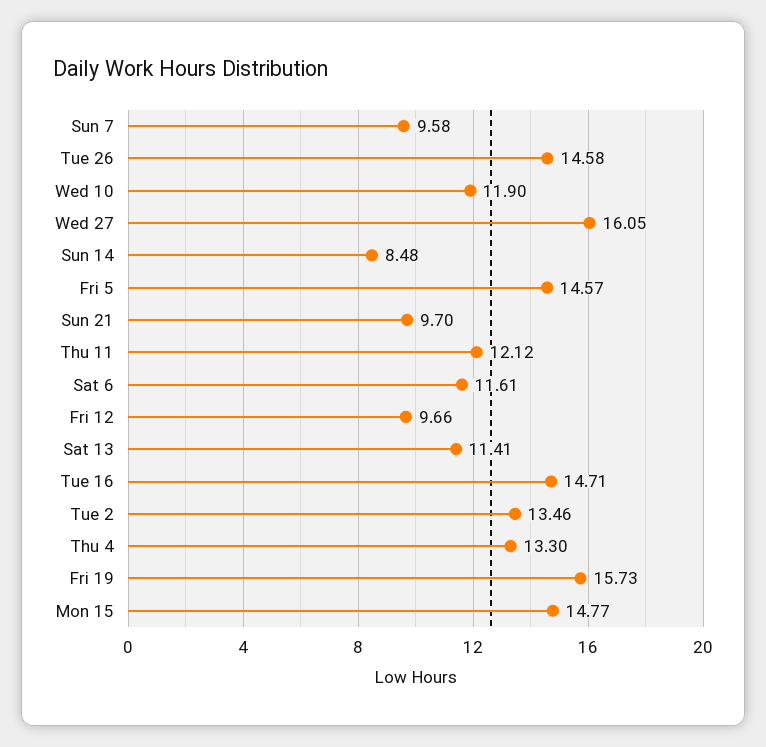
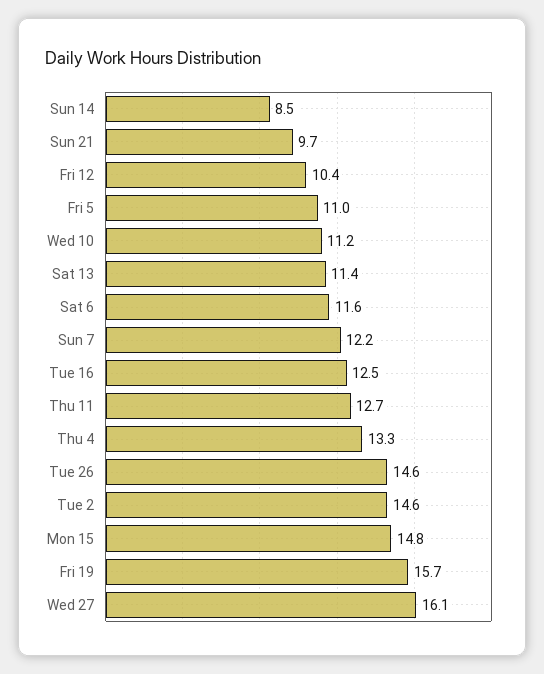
  {
-   "Sun 7": 9.58,
+   "Sun 7": 12.2,
    "Tue 26": 14.58,
-   "Wed 10": 11.9,
+   "Wed 10": 11.2,
    "Wed 27": 16.05,
    "Sun 14": 8.48,
-   "Fri 5": 14.57,
+   "Fri 5": 11,
    "Sun 21": 9.7,
-   "Thu 11": 12.12,
+   "Thu 11": 12.7,
    "Sat 6": 11.61,
-   "Fri 12": 9.66,
+   "Fri 12": 10.4,
    "Sat 13": 11.41,
-   "Tue 16": 14.71,
+   "Tue 16": 12.5,
-   "Tue 2": 13.46,
+   "Tue 2": 14.6,
    "Thu 4": 13.3,
    "Fri 19": 15.73,
    "Mon 15": 14.77
  }

